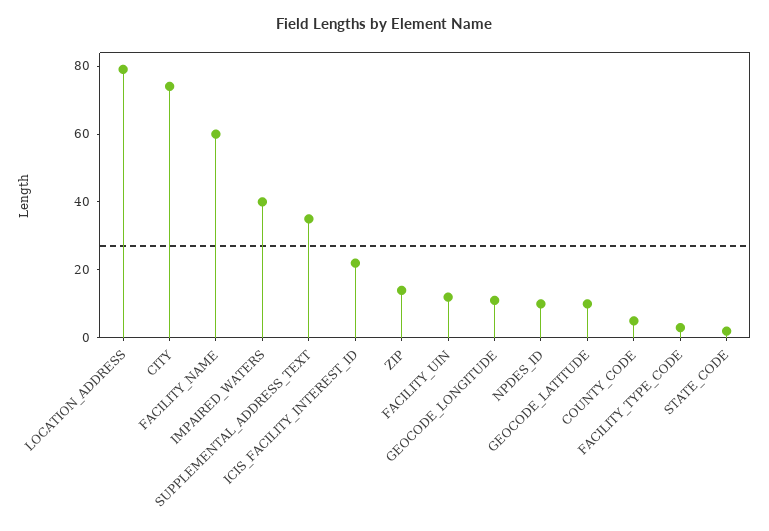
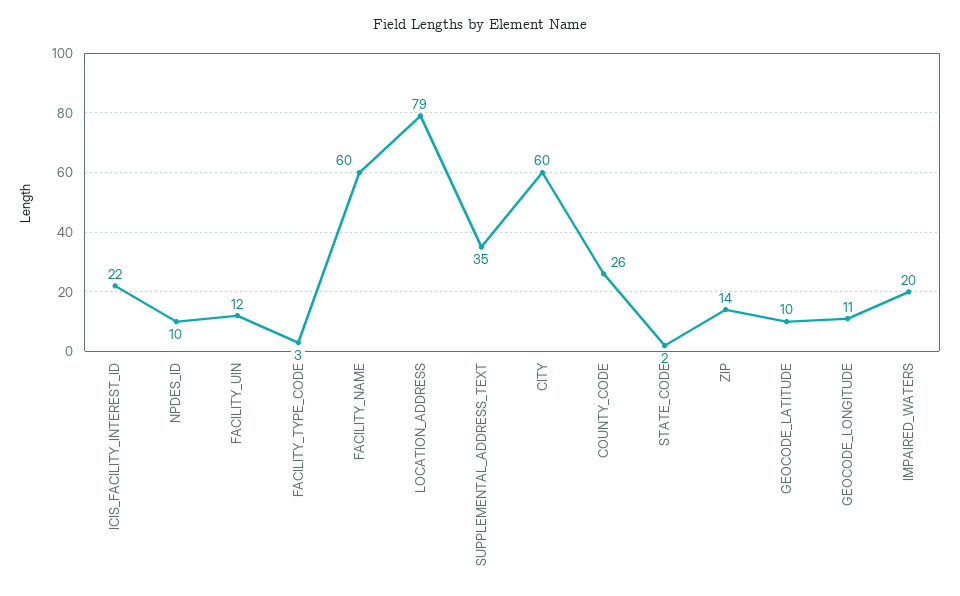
  {
    "LOCATION_ADDRESS": 79,
-   "CITY": 75,
+   "CITY": 60,
    "FACILITY_NAME": 60,
-   "IMPAIRED_WATERS": 40,
+   "IMPAIRED_WATERS": 20,
    "SUPPLEMENTAL_ADDRESS_TEXT": 35,
    "ICIS_FACILITY_INTEREST_ID": 22,
    "ZIP": 14,
    "FACILITY_UIN": 12,
    "GEOCODE_LONGITUDE": 11,
    "NPDES_ID": 10,
    "GEOCODE_LATITUDE": 10,
-   "COUNTY_CODE": 5,
+   "COUNTY_CODE": 26,
    "FACILITY_TYPE_CODE": 3,
    "STATE_CODE": 2
  }

